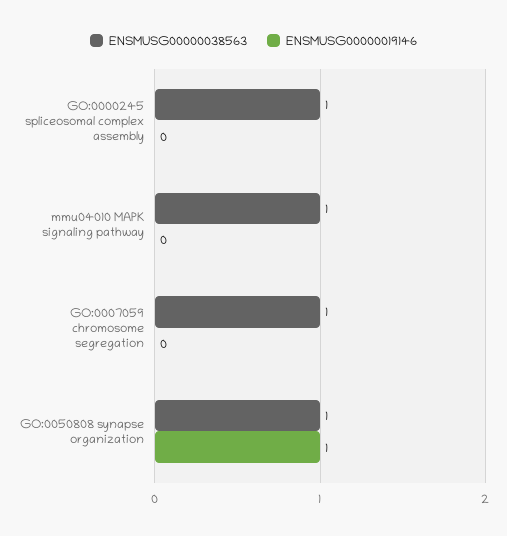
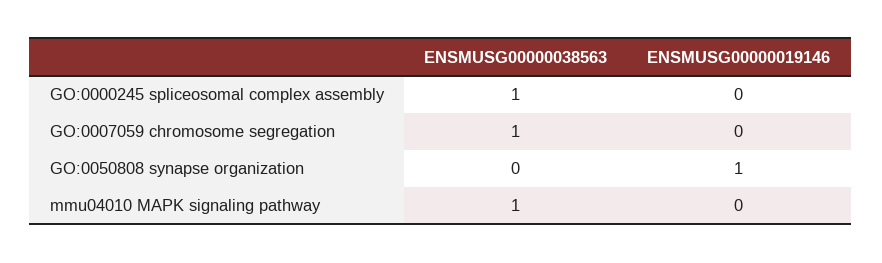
  {
    "ENSMUSG00000038563": {
      "GO:0000245 spliceosomal complex assembly": 1,
      "mmu04010 MAPK signaling pathway": 1,
      "GO:0007059 chromosome segregation": 1,
-     "GO:0050808 synapse organization": 1
+     "GO:0050808 synapse organization": 0
    },
    "ENSMUSG00000019146": {
      "GO:0000245 spliceosomal complex assembly": 0,
      "mmu04010 MAPK signaling pathway": 0,
      "GO:0007059 chromosome segregation": 0,
      "GO:0050808 synapse organization": 1
    }
  }

